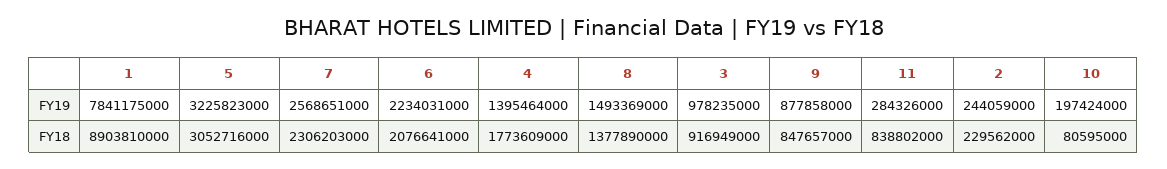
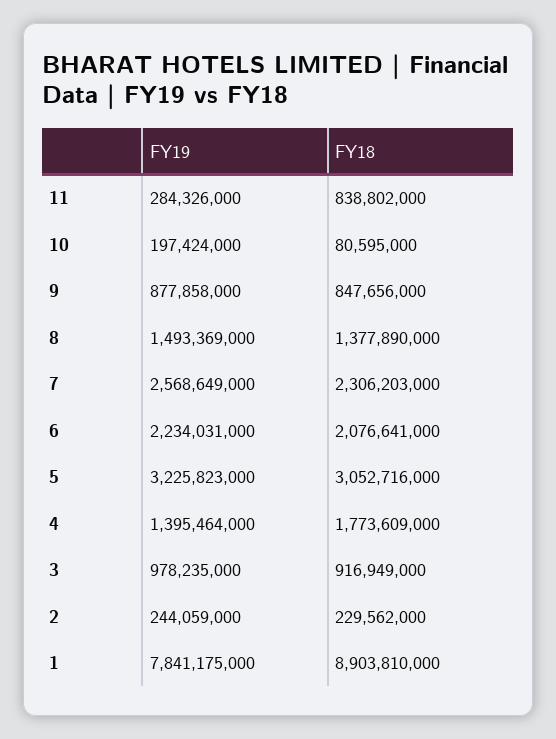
  {
    "1": {
      "FY19": 7841175000,
      "FY18": 8903810000
    },
    "5": {
      "FY19": 3225823000,
      "FY18": 3052716000
    },
    "7": {
-     "FY19": 2568651000,
+     "FY19": 2568649000,
      "FY18": 2306203000
    },
    "6": {
      "FY19": 2234031000,
      "FY18": 2076641000
    },
    "4": {
      "FY19": 1395464000,
      "FY18": 1773609000
    },
    "8": {
      "FY19": 1493369000,
      "FY18": 1377890000
    },
    "3": {
      "FY19": 978235000,
      "FY18": 916949000
    },
    "9": {
      "FY19": 877858000,
-     "FY18": 847657000
+     "FY18": 847656000
    },
    "11": {
      "FY19": 284326000,
      "FY18": 838802000
    },
    "2": {
      "FY19": 244059000,
      "FY18": 229562000
    },
    "10": {
      "FY19": 197424000,
      "FY18": 80595000
    }
  }

